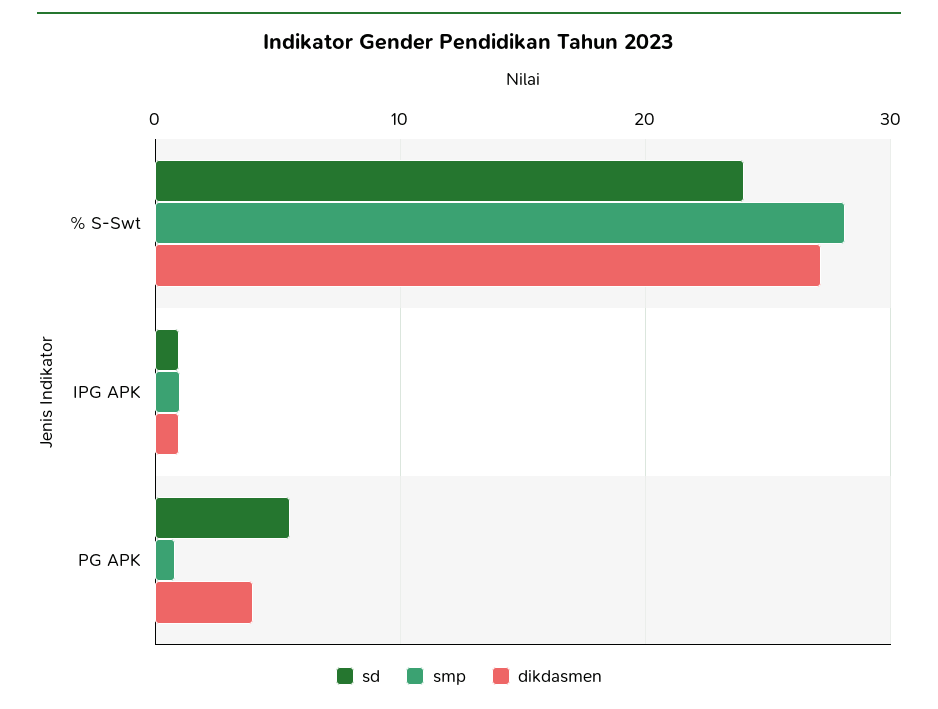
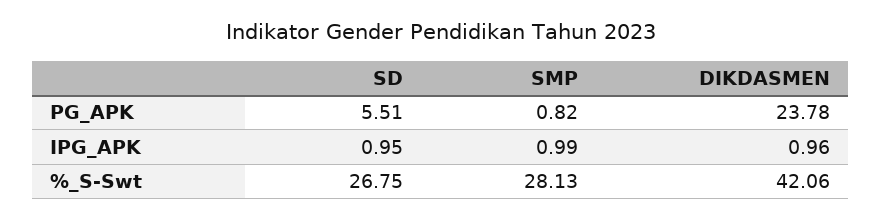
  {
    "sd": {
-     "% S-Swt": 24,
+     "% S-Swt": 26.75,
      "IPG APK": 0.95,
      "PG APK": 5.51
    },
    "smp": {
      "% S-Swt": 28.13,
      "IPG APK": 0.99,
      "PG APK": 0.82
    },
    "dikdasmen": {
-     "% S-Swt": 27,
+     "% S-Swt": 42.06,
      "IPG APK": 0.96,
-     "PG APK": 4
+     "PG APK": 23.78
    }
  }

